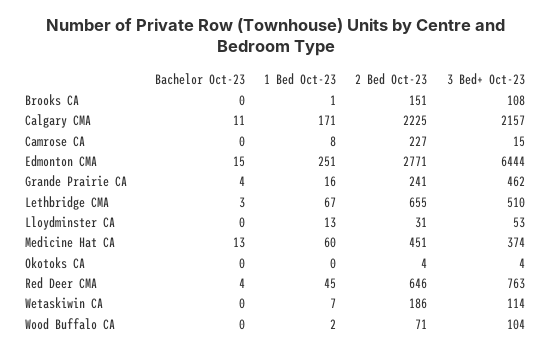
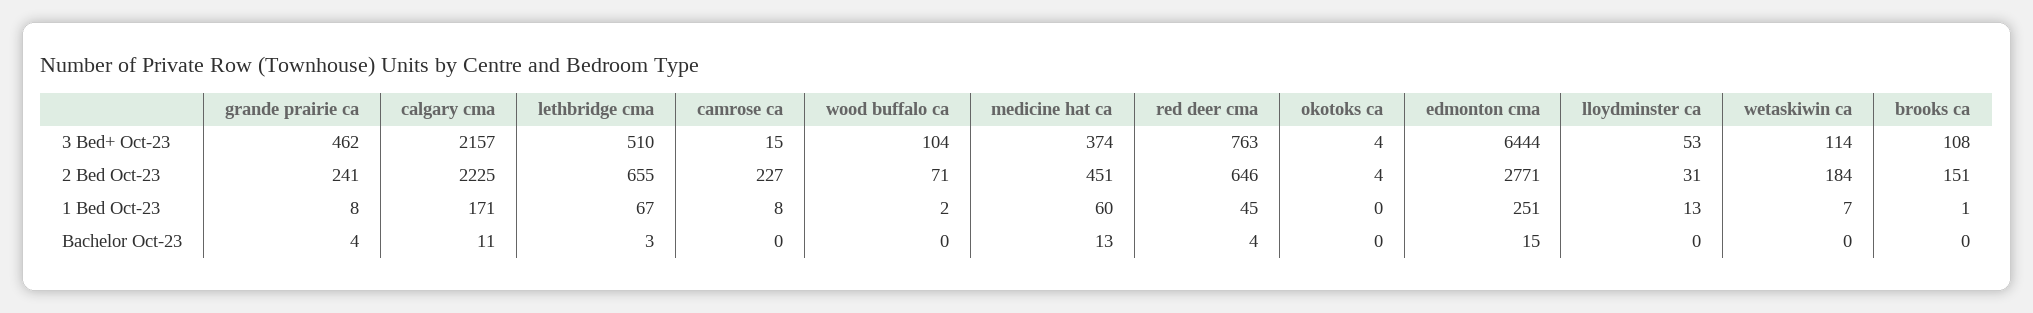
  {
    "Bachelor Oct-23": {
      "Brooks CA": 0,
      "Calgary CMA": 11,
      "Camrose CA": 0,
      "Edmonton CMA": 15,
      "Grande Prairie CA": 4,
      "Lethbridge CMA": 3,
      "Lloydminster CA": 0,
      "Medicine Hat CA": 13,
      "Okotoks CA": 0,
      "Red Deer CMA": 4,
      "Wetaskiwin CA": 0,
      "Wood Buffalo CA": 0
    },
    "1 Bed Oct-23": {
      "Brooks CA": 1,
      "Calgary CMA": 171,
      "Camrose CA": 8,
      "Edmonton CMA": 251,
-     "Grande Prairie CA": 16,
+     "Grande Prairie CA": 8,
      "Lethbridge CMA": 67,
      "Lloydminster CA": 13,
      "Medicine Hat CA": 60,
      "Okotoks CA": 0,
      "Red Deer CMA": 45,
      "Wetaskiwin CA": 7,
      "Wood Buffalo CA": 2
    },
    "2 Bed Oct-23": {
      "Brooks CA": 151,
      "Calgary CMA": 2225,
      "Camrose CA": 227,
      "Edmonton CMA": 2771,
      "Grande Prairie CA": 241,
      "Lethbridge CMA": 655,
      "Lloydminster CA": 31,
      "Medicine Hat CA": 451,
      "Okotoks CA": 4,
      "Red Deer CMA": 646,
-     "Wetaskiwin CA": 186,
+     "Wetaskiwin CA": 184,
      "Wood Buffalo CA": 71
    },
    "3 Bed+ Oct-23": {
      "Brooks CA": 108,
      "Calgary CMA": 2157,
      "Camrose CA": 15,
      "Edmonton CMA": 6444,
      "Grande Prairie CA": 462,
      "Lethbridge CMA": 510,
      "Lloydminster CA": 53,
      "Medicine Hat CA": 374,
      "Okotoks CA": 4,
      "Red Deer CMA": 763,
      "Wetaskiwin CA": 114,
      "Wood Buffalo CA": 104
    }
  }

